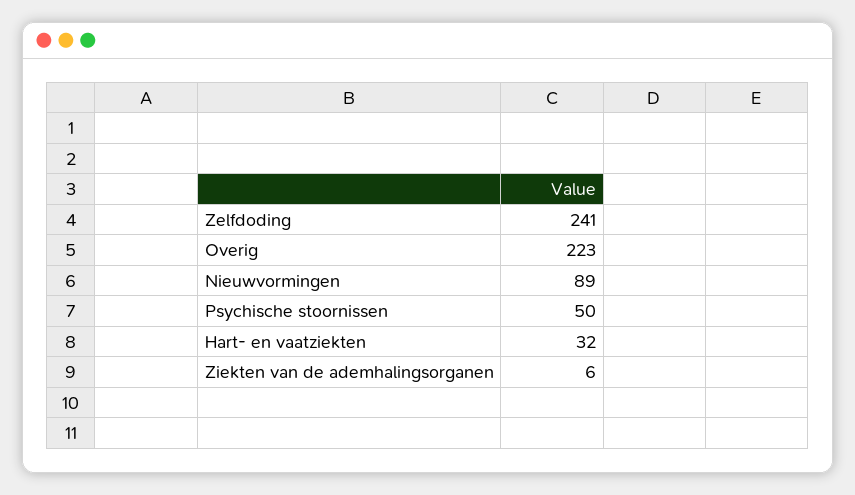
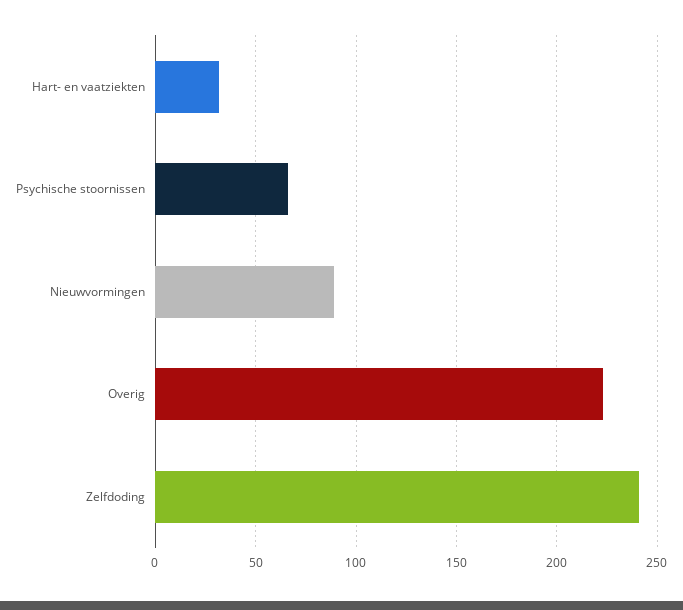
  {
    "Zelfdoding": 241,
    "Overig": 223,
    "Nieuwvormingen": 89,
-   "Psychische stoornissen": 50,
+   "Psychische stoornissen": 65,
-   "Hart- en vaatziekten": 32,
+   "Hart- en vaatziekten": 32
-   "Ziekten van de ademhalingsorganen": 6
  }

